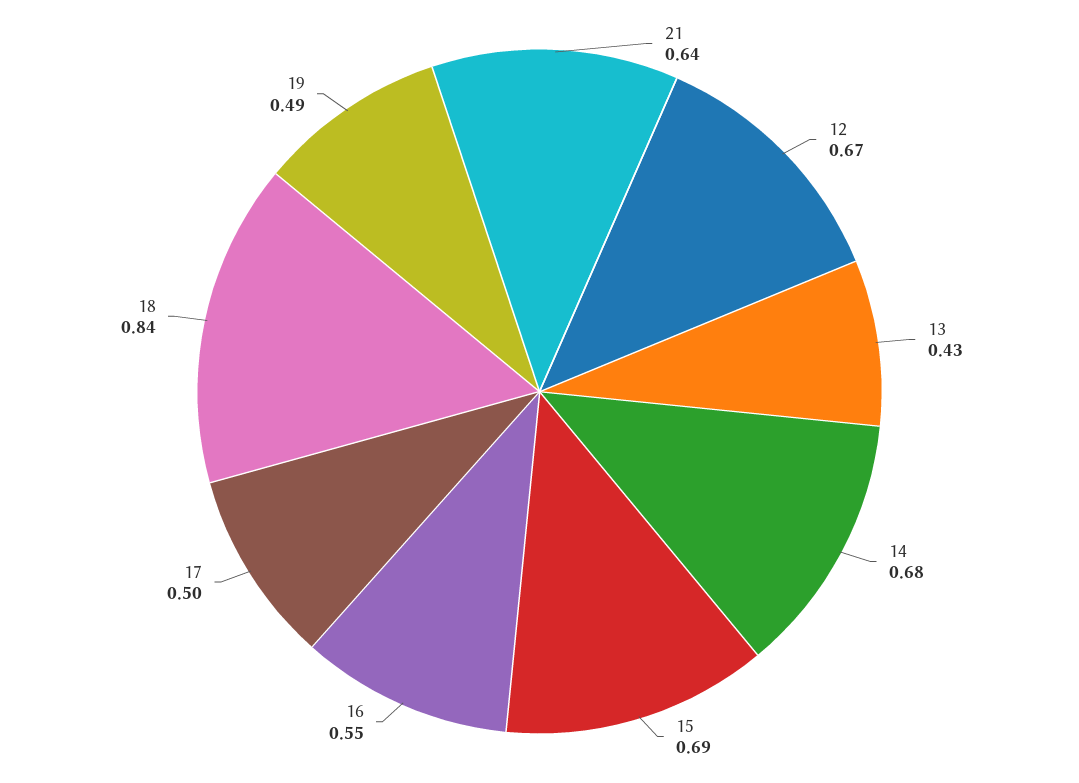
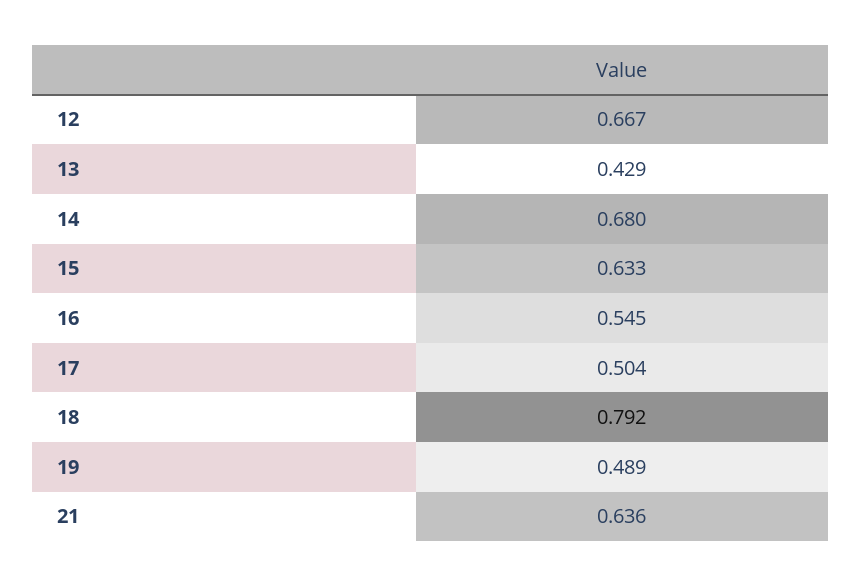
  {
    "21": 0.636,
    "12": 0.667,
    "13": 0.429,
    "14": 0.68,
-   "15": 0.69,
+   "15": 0.633,
    "16": 0.545,
    "17": 0.504,
-   "18": 0.84,
+   "18": 0.792,
    "19": 0.489
  }

